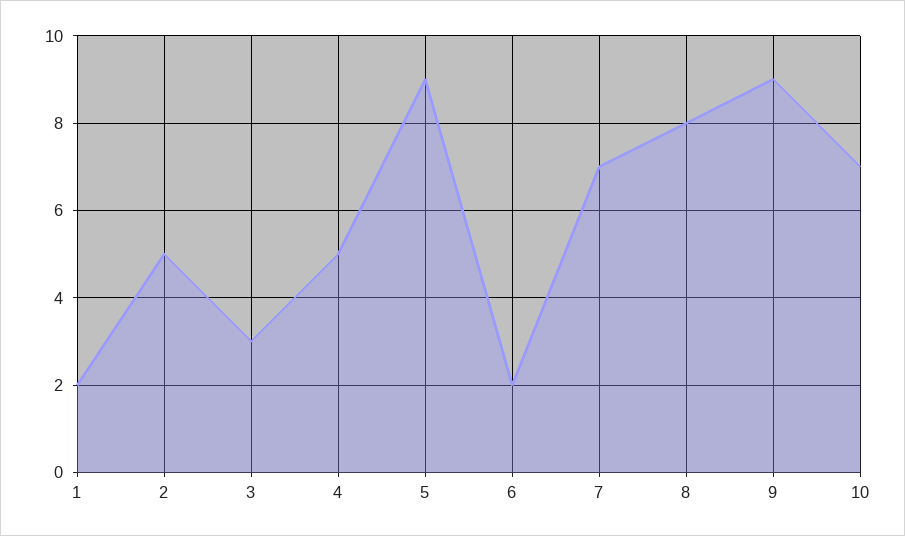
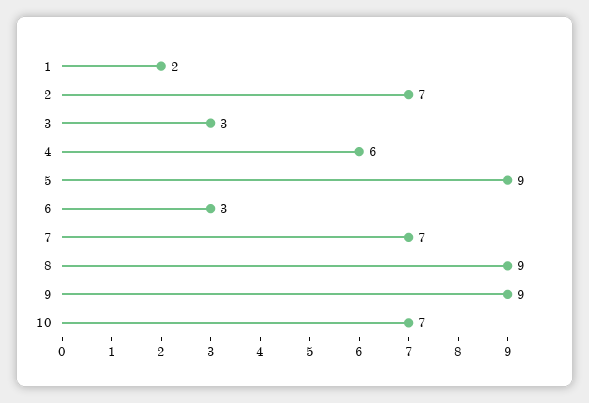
  {
    "1": 2,
-   "2": 5,
+   "2": 7,
    "3": 3,
-   "4": 5,
+   "4": 6,
    "5": 9,
-   "6": 2,
+   "6": 3,
    "7": 7,
-   "8": 8,
+   "8": 9,
    "9": 9,
    "10": 7
  }

